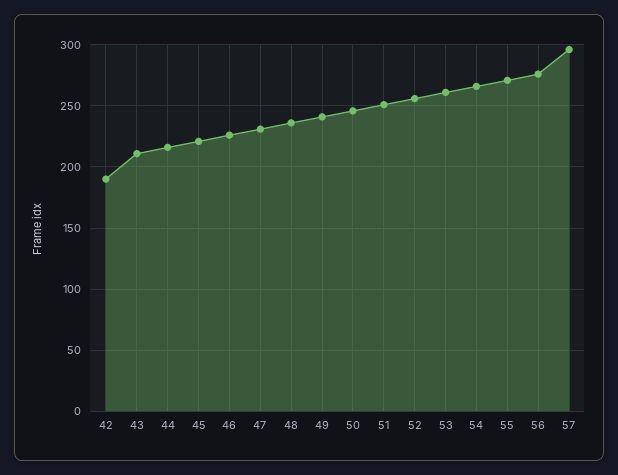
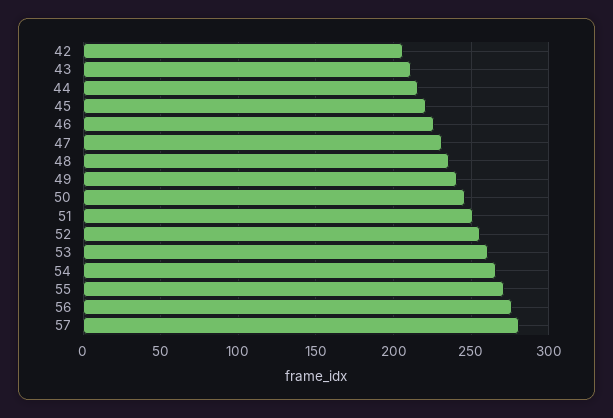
  {
-   "42": 190,
+   "42": 205,
    "43": 210,
    "44": 215,
    "45": 220,
    "46": 225,
    "47": 230,
    "48": 235,
    "49": 240,
    "50": 245,
    "51": 250,
    "52": 255,
    "53": 260,
    "54": 265,
    "55": 270,
    "56": 275,
-   "57": 295
+   "57": 280
  }

